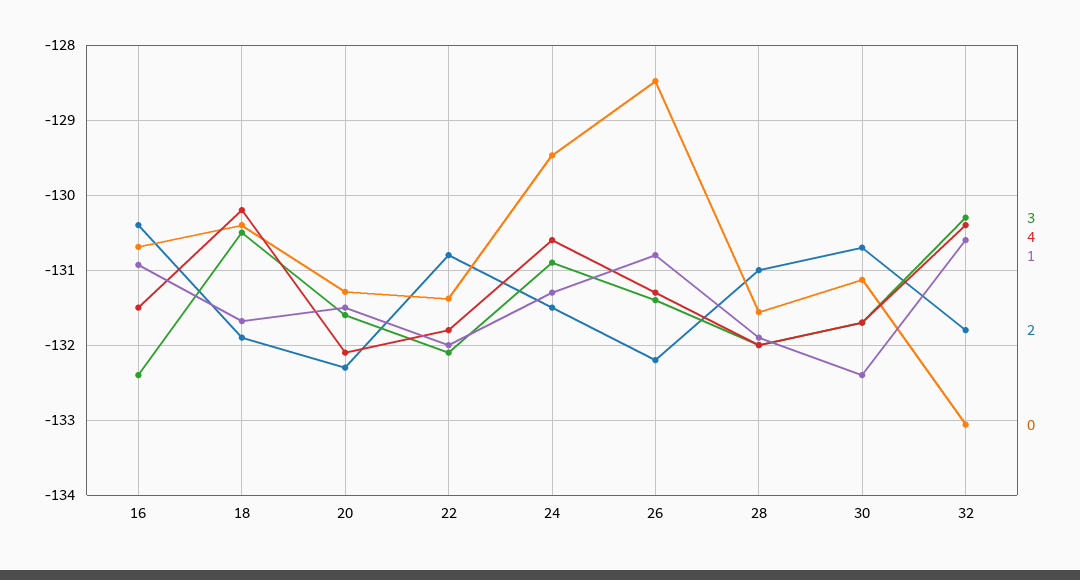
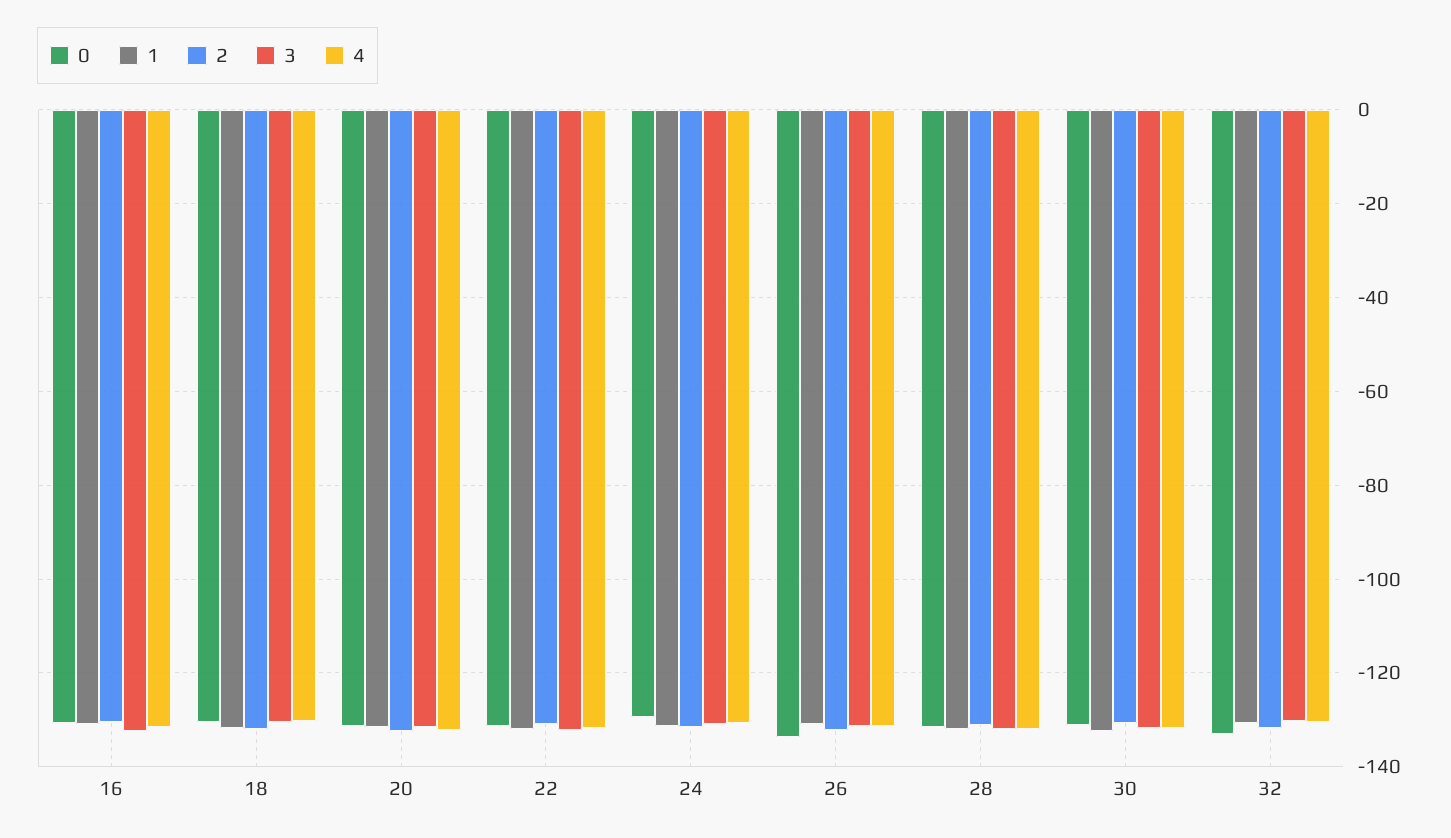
  {
    "3": {
      "16": -132.4,
      "18": -130.5,
      "20": -131.6,
      "22": -132.1,
      "24": -130.9,
      "26": -131.4,
      "28": -132,
      "30": -131.7,
      "32": -130.3
    },
    "4": {
      "16": -131.5,
      "18": -130.2,
      "20": -132.1,
      "22": -131.8,
      "24": -130.6,
      "26": -131.3,
      "28": -132,
      "30": -131.7,
      "32": -130.4
    },
    "1": {
      "16": -130.9,
      "18": -131.7,
      "20": -131.5,
      "22": -132,
      "24": -131.3,
      "26": -130.8,
      "28": -131.9,
      "30": -132.4,
      "32": -130.6
    },
    "2": {
      "16": -130.4,
      "18": -131.9,
      "20": -132.3,
      "22": -130.8,
      "24": -131.5,
      "26": -132.2,
      "28": -131,
      "30": -130.7,
      "32": -131.8
    },
    "0": {
      "16": -130.7,
      "18": -130.4,
      "20": -131.3,
      "22": -131.4,
      "24": -129.5,
-     "26": -128.5,
+     "26": -134,
      "28": -131.6,
      "30": -131.1,
      "32": -133.1
    }
  }

